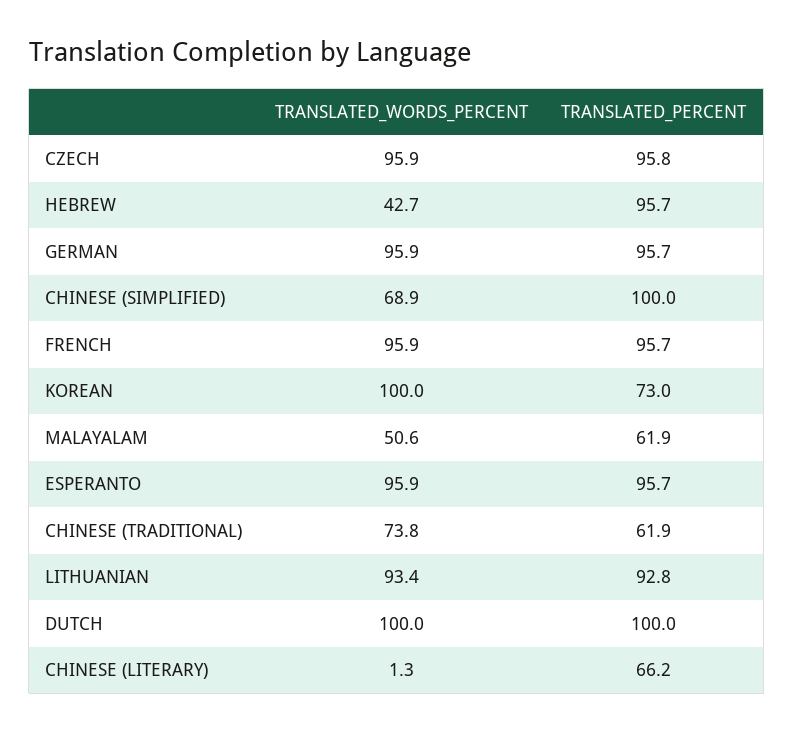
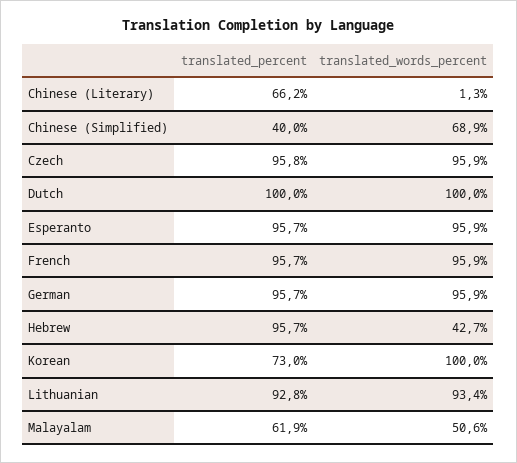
  {
    "TRANSLATED_WORDS_PERCENT": {
      "CZECH": 95.9,
      "HEBREW": 42.7,
      "GERMAN": 95.9,
      "CHINESE (SIMPLIFIED)": 68.9,
      "FRENCH": 95.9,
      "KOREAN": 100,
      "MALAYALAM": 50.6,
      "ESPERANTO": 95.9,
-     "CHINESE (TRADITIONAL)": 73.8,
      "LITHUANIAN": 93.4,
      "DUTCH": 100,
      "CHINESE (LITERARY)": 1.3
    },
    "TRANSLATED_PERCENT": {
      "CZECH": 95.8,
      "HEBREW": 95.7,
      "GERMAN": 95.7,
-     "CHINESE (SIMPLIFIED)": 100,
+     "CHINESE (SIMPLIFIED)": 40,
      "FRENCH": 95.7,
      "KOREAN": 73,
      "MALAYALAM": 61.9,
      "ESPERANTO": 95.7,
-     "CHINESE (TRADITIONAL)": 61.9,
      "LITHUANIAN": 92.8,
      "DUTCH": 100,
      "CHINESE (LITERARY)": 66.2
    }
  }

